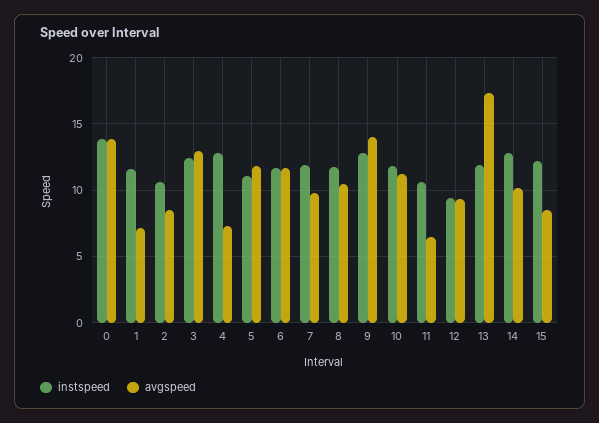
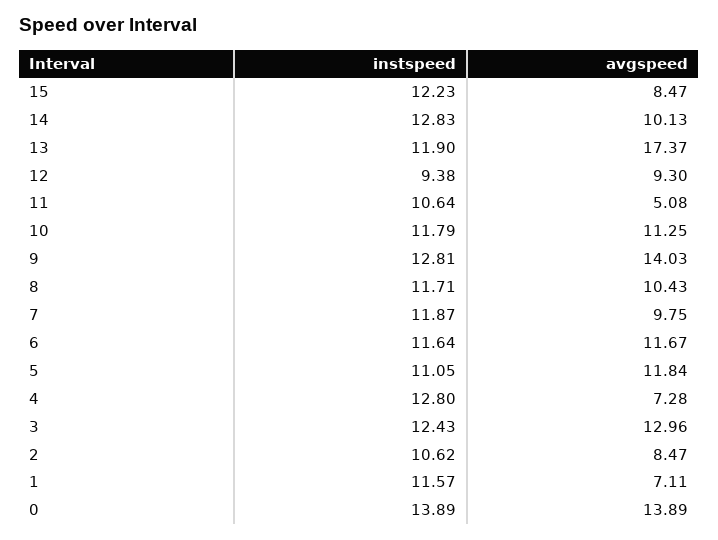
  {
    "instspeed": {
      "0": 13.89,
      "1": 11.57,
      "2": 10.62,
      "3": 12.43,
      "4": 12.8,
      "5": 11.05,
      "6": 11.64,
      "7": 11.87,
      "8": 11.71,
      "9": 12.81,
      "10": 11.79,
      "11": 10.64,
      "12": 9.38,
      "13": 11.9,
      "14": 12.83,
      "15": 12.23
    },
    "avgspeed": {
      "0": 13.89,
      "1": 7.11,
      "2": 8.47,
      "3": 12.96,
      "4": 7.28,
      "5": 11.84,
      "6": 11.67,
      "7": 9.75,
      "8": 10.43,
      "9": 14.03,
      "10": 11.25,
-     "11": 6.5,
+     "11": 5.08,
      "12": 9.3,
      "13": 17.37,
      "14": 10.13,
      "15": 8.47
    }
  }

